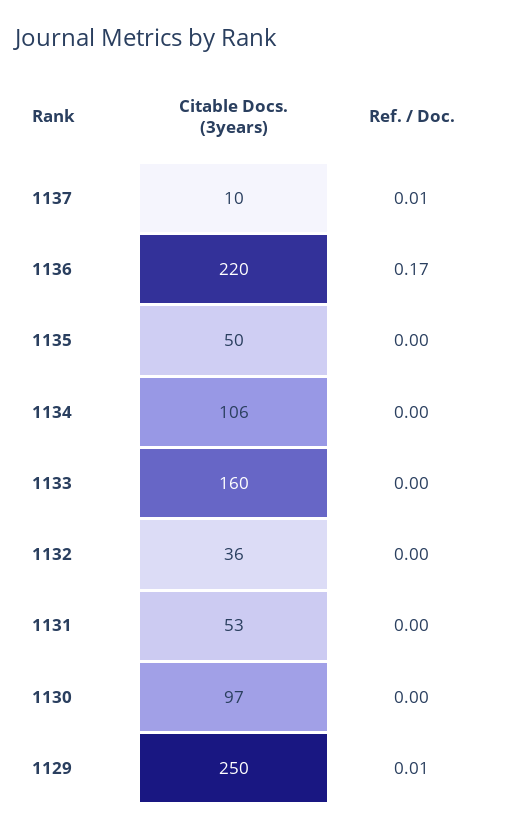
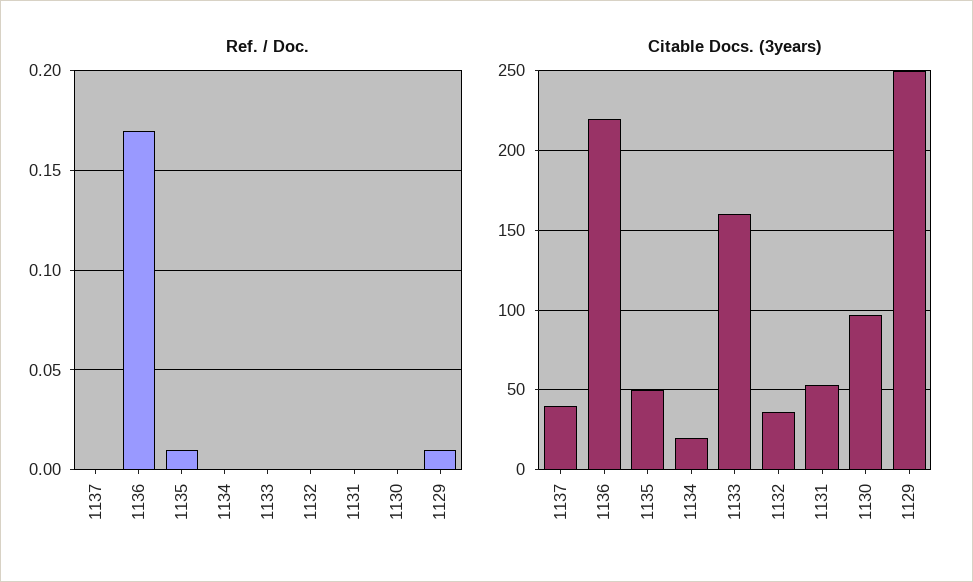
  {
    "Citable Docs. (3years)": {
-     "1137": 10,
+     "1137": 40,
      "1136": 220,
      "1135": 50,
-     "1134": 106,
+     "1134": 20,
      "1133": 160,
      "1132": 36,
      "1131": 53,
      "1130": 97,
      "1129": 250
    },
    "Ref. / Doc.": {
-     "1137": 0.01,
+     "1137": 0,
      "1136": 0.17,
-     "1135": 0,
+     "1135": 0.01,
      "1134": 0,
      "1133": 0,
      "1132": 0,
      "1131": 0,
      "1130": 0,
      "1129": 0.01
    }
  }

